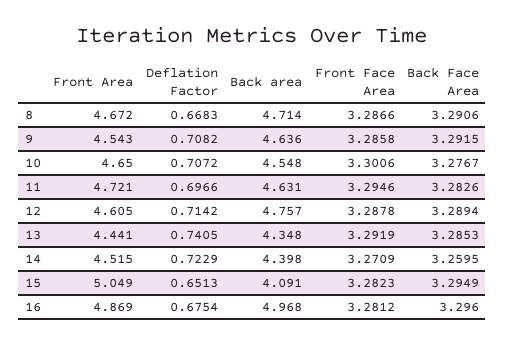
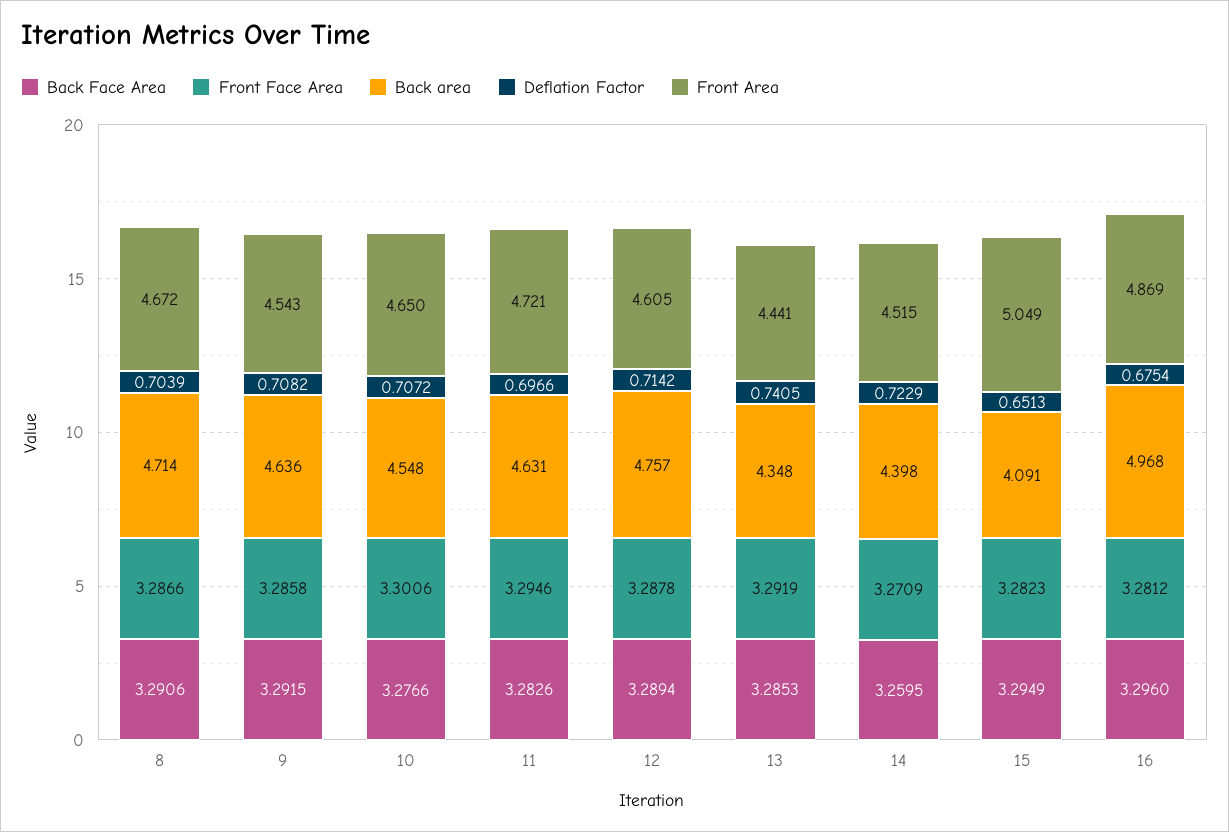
  {
    "Front Area": {
      "8": 4.672,
      "9": 4.543,
      "10": 4.65,
      "11": 4.721,
      "12": 4.605,
      "13": 4.441,
      "14": 4.515,
      "15": 5.049,
      "16": 4.869
    },
    "Deflation Factor": {
-     "8": 0.6683,
+     "8": 0.7039,
      "9": 0.7082,
      "10": 0.7072,
      "11": 0.6966,
      "12": 0.7142,
      "13": 0.7405,
      "14": 0.7229,
      "15": 0.6513,
      "16": 0.6754
    },
    "Back area": {
      "8": 4.714,
      "9": 4.636,
      "10": 4.548,
      "11": 4.631,
      "12": 4.757,
      "13": 4.348,
      "14": 4.398,
      "15": 4.091,
      "16": 4.968
    },
    "Front Face Area": {
      "8": 3.2866,
      "9": 3.2858,
      "10": 3.3006,
      "11": 3.2946,
      "12": 3.2878,
      "13": 3.2919,
      "14": 3.2709,
      "15": 3.2823,
      "16": 3.2812
    },
    "Back Face Area": {
      "8": 3.2906,
      "9": 3.2915,
-     "10": 3.2767,
+     "10": 3.2766,
      "11": 3.2826,
      "12": 3.2894,
      "13": 3.2853,
      "14": 3.2595,
      "15": 3.2949,
      "16": 3.296
    }
  }

